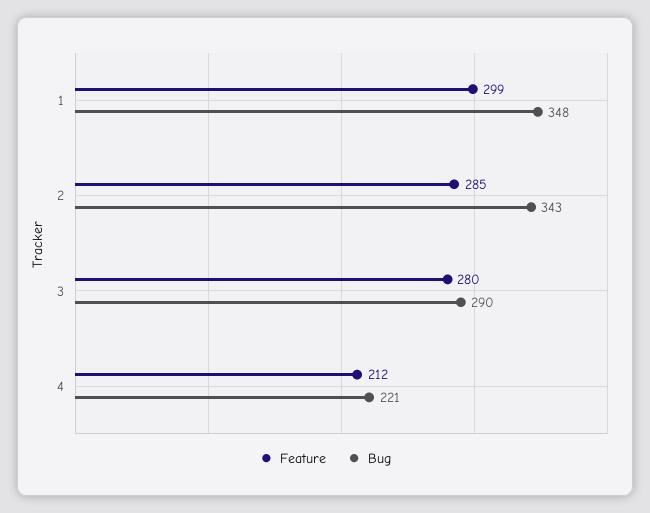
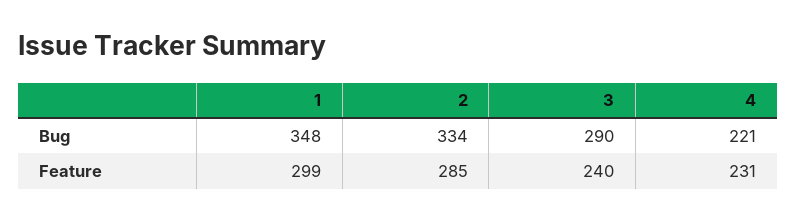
  {
    "Feature": {
      "1": 299,
      "2": 285,
-     "3": 280,
+     "3": 240,
-     "4": 212
+     "4": 231
    },
    "Bug": {
      "1": 348,
-     "2": 343,
+     "2": 334,
      "3": 290,
      "4": 221
    }
  }

